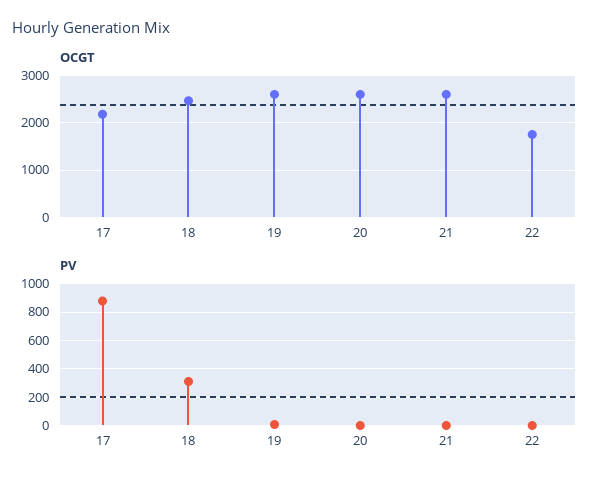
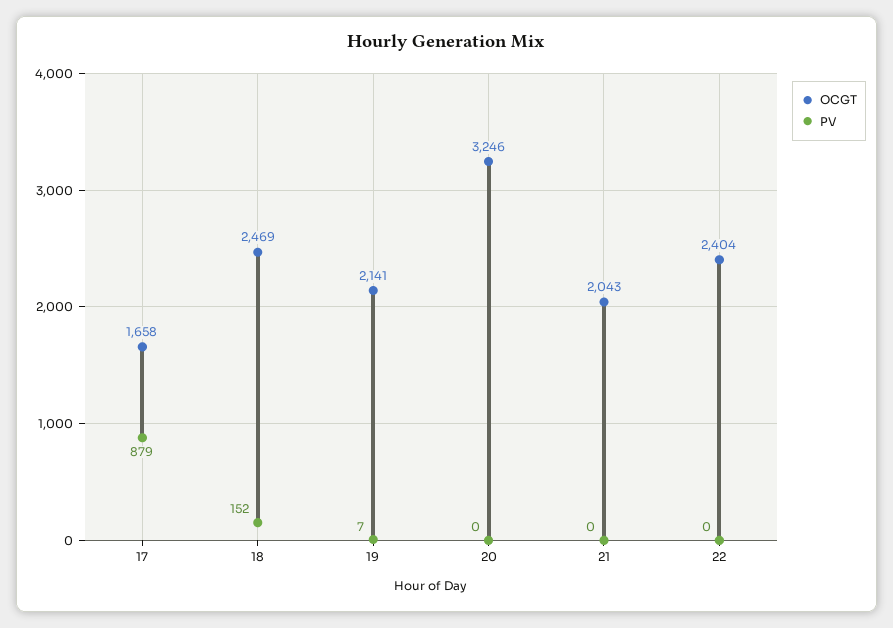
  {
    "OCGT": {
-     "17": 2200,
+     "17": 1658,
      "18": 2469,
-     "19": 2600,
+     "19": 2141,
-     "20": 2600,
+     "20": 3246,
-     "21": 2600,
+     "21": 2043,
-     "22": 1800
+     "22": 2404
    },
    "PV": {
      "17": 879,
-     "18": 300,
+     "18": 152,
      "19": 7,
      "20": 0,
      "21": 0,
      "22": 0
    }
  }

